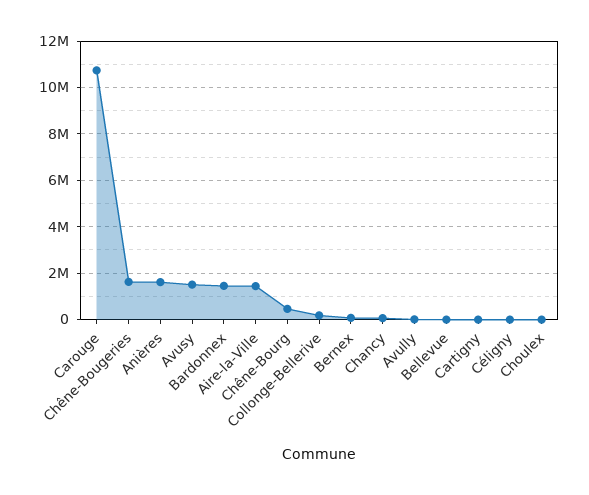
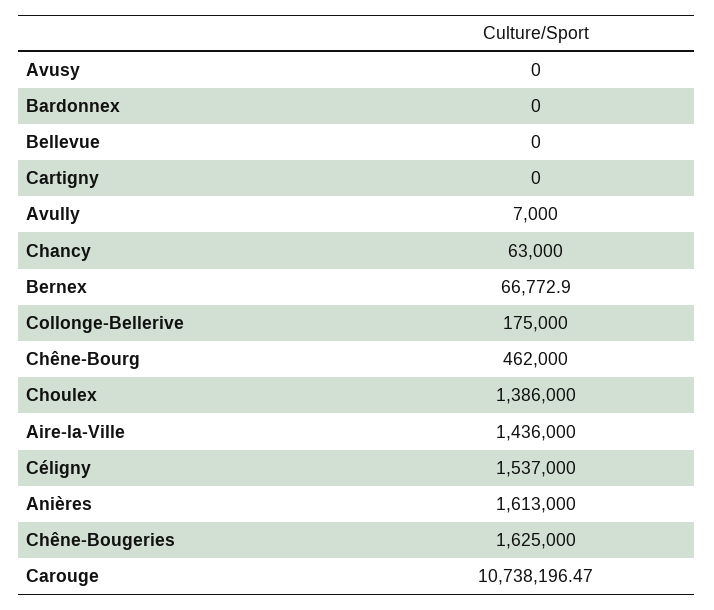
  {
    "Carouge": 10738196.47,
    "Chêne-Bougeries": 1625000,
    "Anières": 1613000,
-   "Avusy": 1500000,
+   "Avusy": 0,
-   "Bardonnex": 1500000,
+   "Bardonnex": 0,
    "Aire-la-Ville": 1436000,
    "Chêne-Bourg": 462000,
    "Collonge-Bellerive": 175000,
    "Bernex": 66772.9,
    "Chancy": 63000,
    "Avully": 7000,
    "Bellevue": 0,
    "Cartigny": 0,
-   "Céligny": 0,
+   "Céligny": 1537000,
-   "Choulex": 0
+   "Choulex": 1386000
  }

